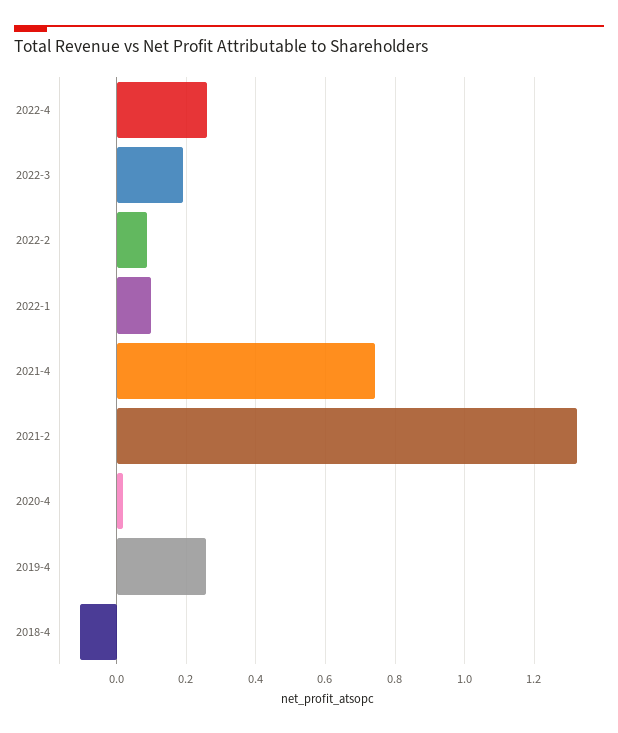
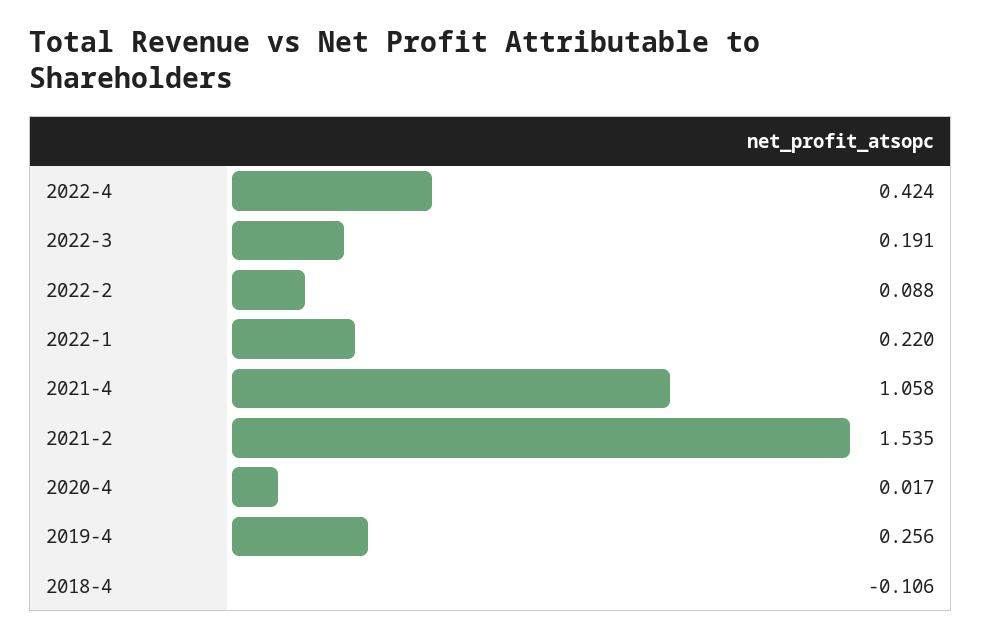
  {
-   "2022-4": 0.26,
+   "2022-4": 0.424,
    "2022-3": 0.191,
    "2022-2": 0.088,
-   "2022-1": 0.1,
+   "2022-1": 0.22,
-   "2021-4": 0.74,
+   "2021-4": 1.058,
-   "2021-2": 1.32,
+   "2021-2": 1.535,
    "2020-4": 0.017,
    "2019-4": 0.256,
    "2018-4": -0.106
  }

